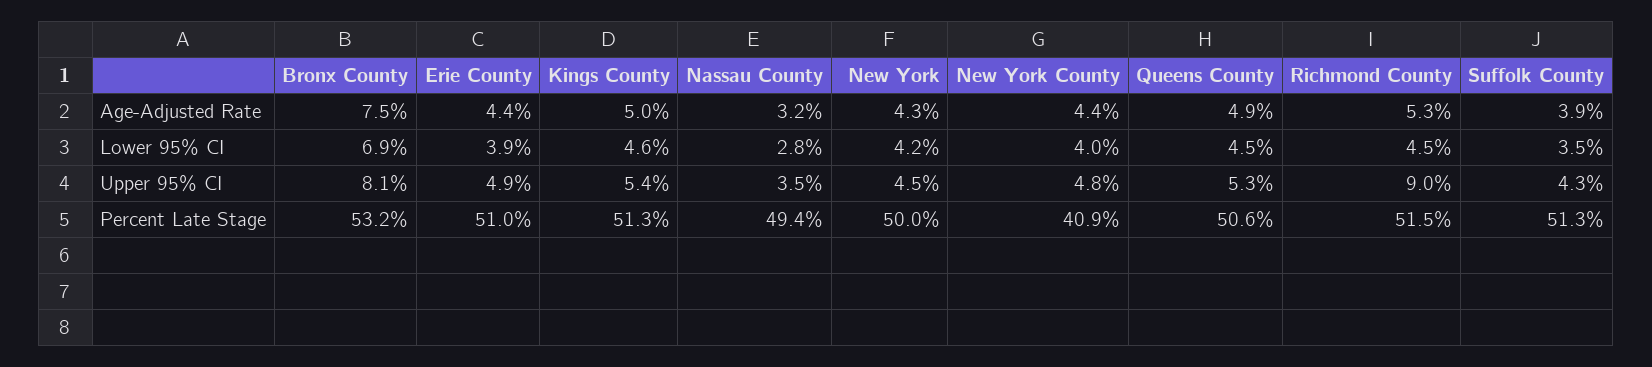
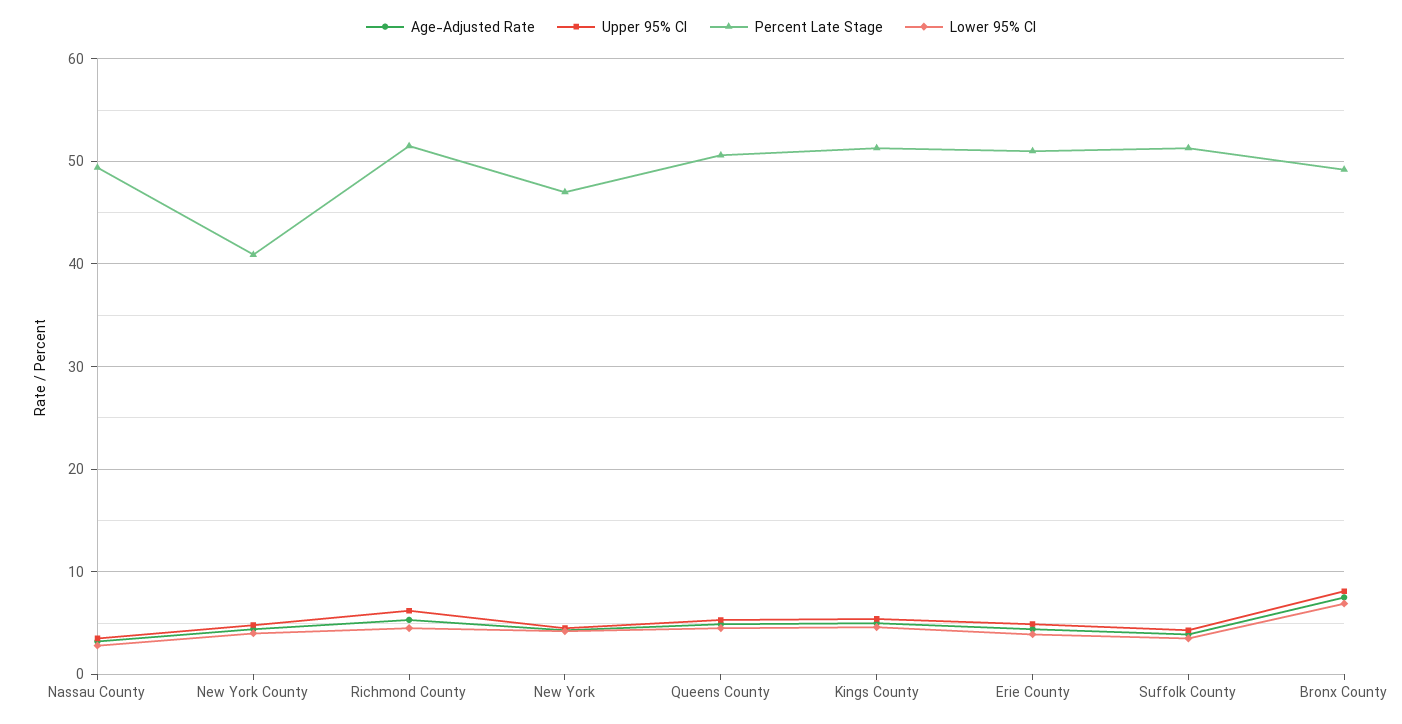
  {
    "Age-Adjusted Rate": {
      "Bronx County": 7.5,
      "Erie County": 4.4,
      "Kings County": 5,
      "Nassau County": 3.2,
      "New York": 4.3,
      "New York County": 4.4,
      "Queens County": 4.9,
      "Richmond County": 5.3,
      "Suffolk County": 3.9
    },
    "Lower 95% CI": {
      "Bronx County": 6.9,
      "Erie County": 3.9,
      "Kings County": 4.6,
      "Nassau County": 2.8,
      "New York": 4.2,
      "New York County": 4,
      "Queens County": 4.5,
      "Richmond County": 4.5,
      "Suffolk County": 3.5
    },
    "Upper 95% CI": {
      "Bronx County": 8.1,
      "Erie County": 4.9,
      "Kings County": 5.4,
      "Nassau County": 3.5,
      "New York": 4.5,
      "New York County": 4.8,
      "Queens County": 5.3,
-     "Richmond County": 9,
+     "Richmond County": 6,
      "Suffolk County": 4.3
    },
    "Percent Late Stage": {
-     "Bronx County": 53.2,
+     "Bronx County": 49,
      "Erie County": 51,
      "Kings County": 51.3,
      "Nassau County": 49.4,
-     "New York": 50,
+     "New York": 47,
      "New York County": 40.9,
      "Queens County": 50.6,
      "Richmond County": 51.5,
      "Suffolk County": 51.3
    }
  }

